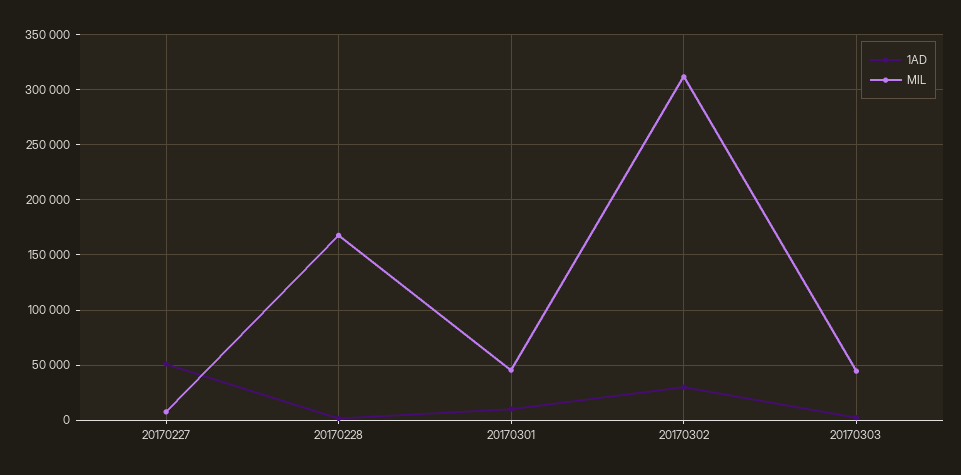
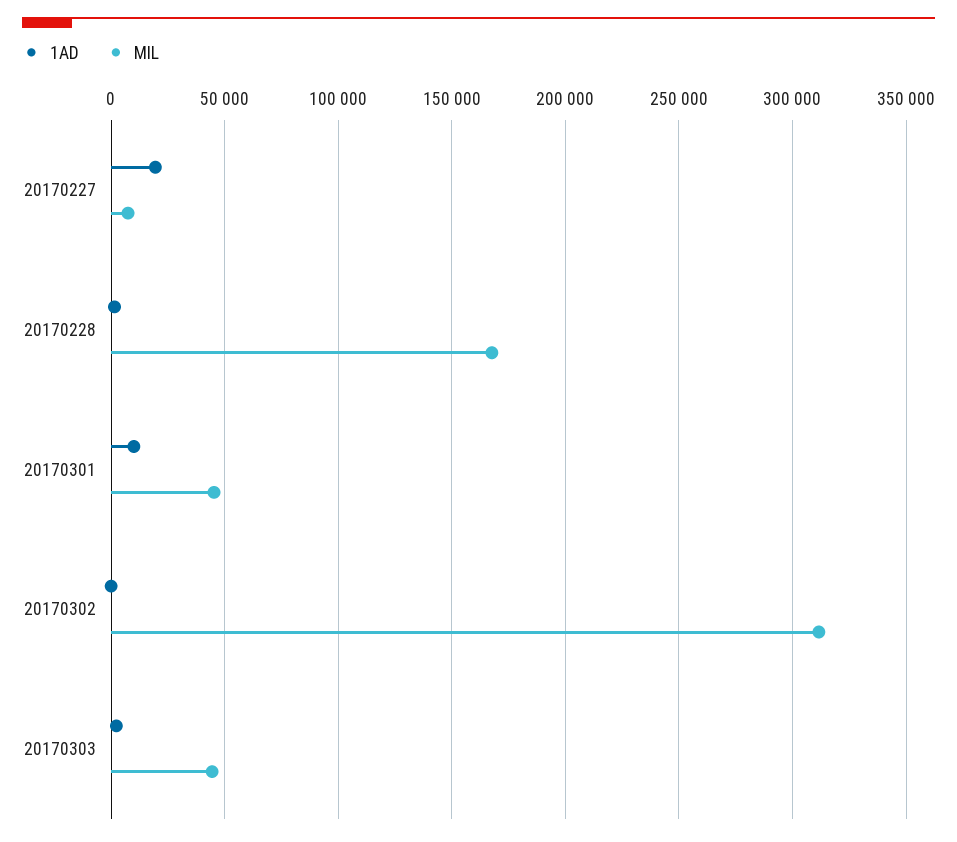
  {
    "1AD": {
-     "20170227": 50000,
+     "20170227": 20000,
      "20170228": 0,
      "20170301": 10000,
-     "20170302": 30000,
+     "20170302": 0,
      "20170303": 0
    },
    "MIL": {
      "20170227": 5000,
      "20170228": 170000,
      "20170301": 45000,
      "20170302": 310000,
      "20170303": 45000
    }
  }

